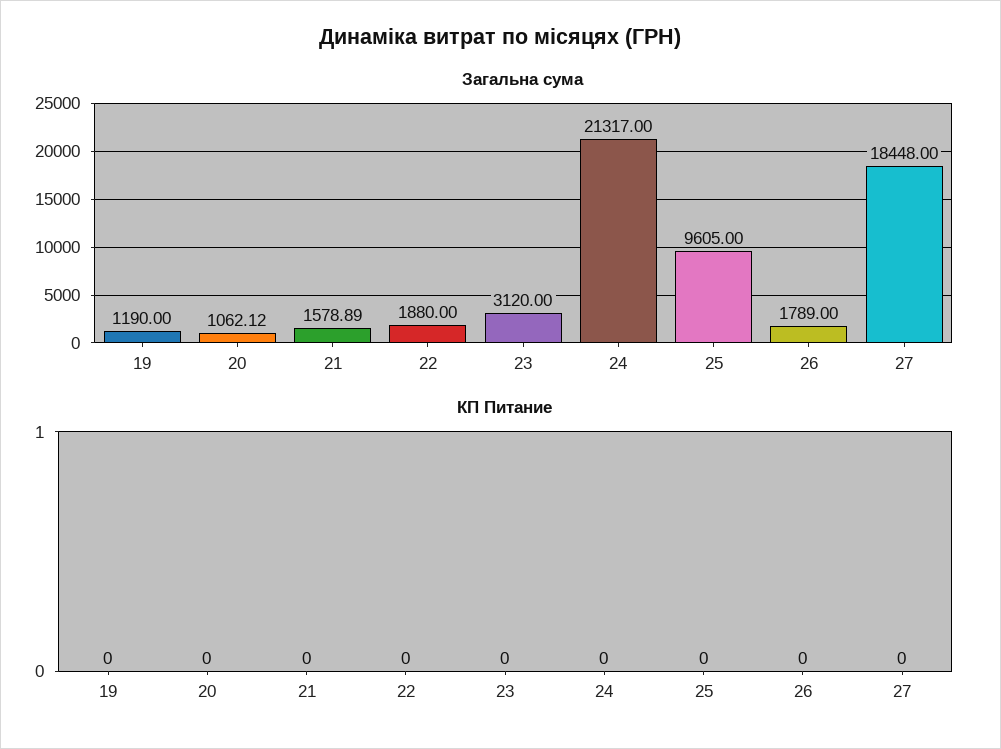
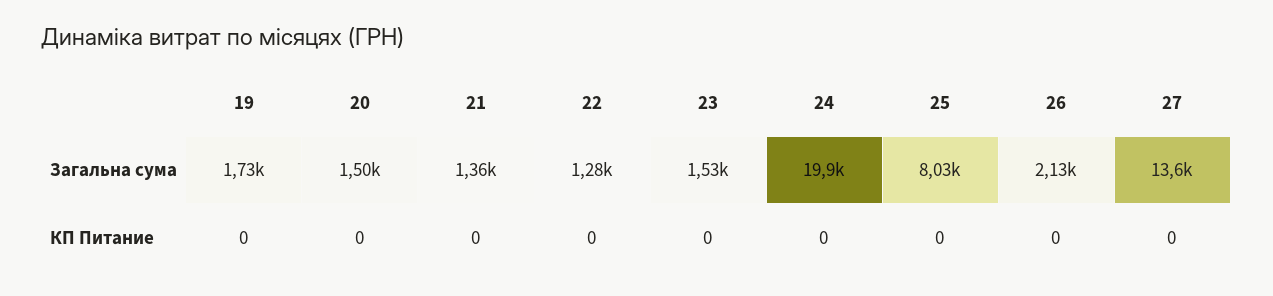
  {
    "Загальна сума": {
-     "19": 1190,
+     "19": 1730,
-     "20": 1062.12,
+     "20": 1500,
-     "21": 1578.89,
+     "21": 1360,
-     "22": 1880,
+     "22": 1280,
-     "23": 3120,
+     "23": 1530,
-     "24": 21317,
+     "24": 19900,
-     "25": 9605,
+     "25": 8030,
-     "26": 1789,
+     "26": 2130,
-     "27": 18448
+     "27": 13600
    },
    "КП Питание": {
      "19": 0,
      "20": 0,
      "21": 0,
      "22": 0,
      "23": 0,
      "24": 0,
      "25": 0,
      "26": 0,
      "27": 0
    }
  }

